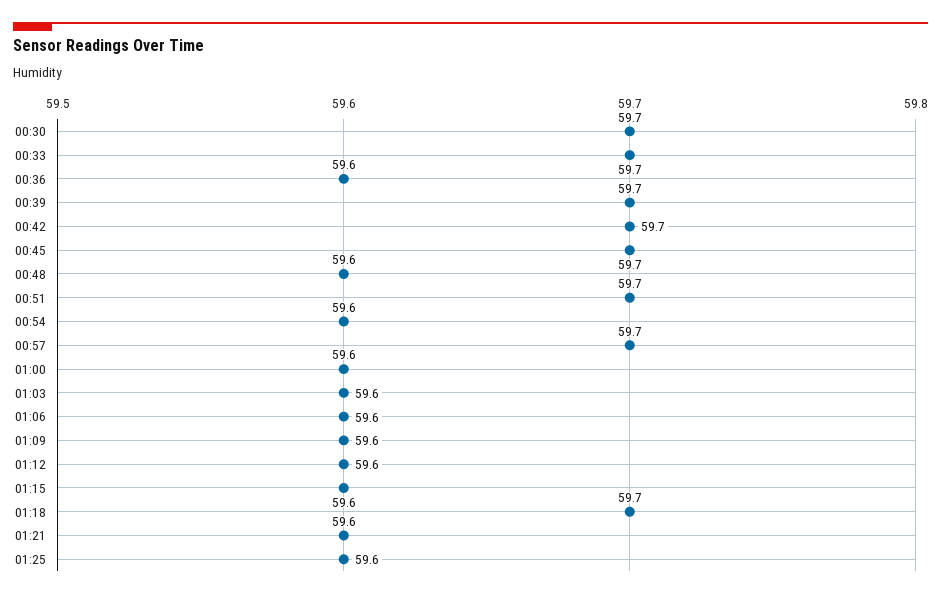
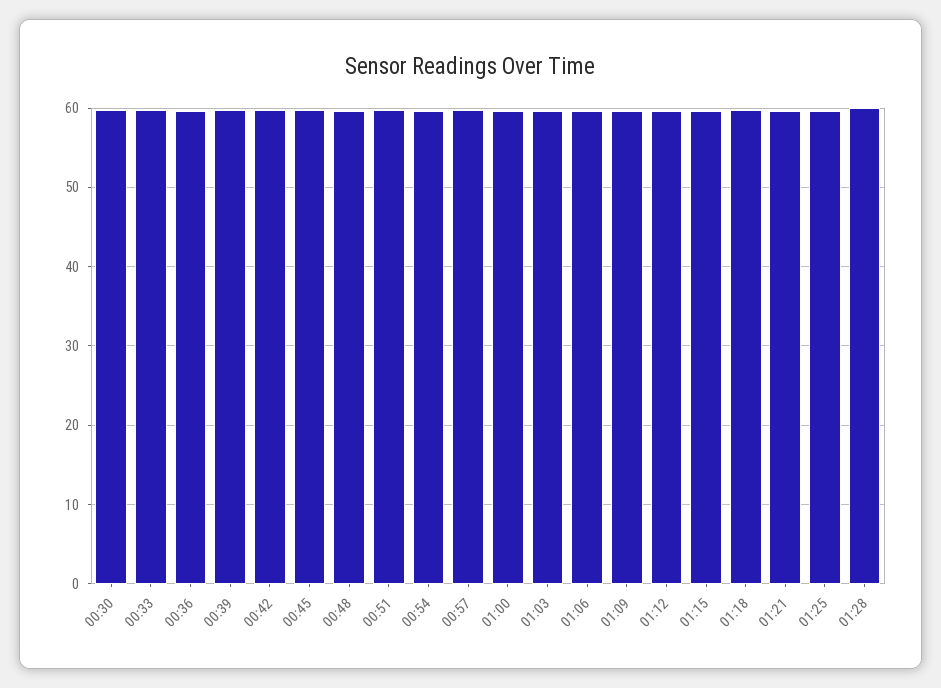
  {
    "00:30": 59.7,
    "00:33": 59.7,
    "00:36": 59.6,
    "00:39": 59.7,
    "00:42": 59.7,
    "00:45": 59.7,
    "00:48": 59.6,
    "00:51": 59.7,
    "00:54": 59.6,
    "00:57": 59.7,
    "01:00": 59.6,
    "01:03": 59.6,
    "01:06": 59.6,
    "01:09": 59.6,
    "01:12": 59.6,
    "01:15": 59.6,
    "01:18": 59.7,
    "01:21": 59.6,
-   "01:25": 59.6
+   "01:25": 59.6,
+   "01:28": 60
  }

